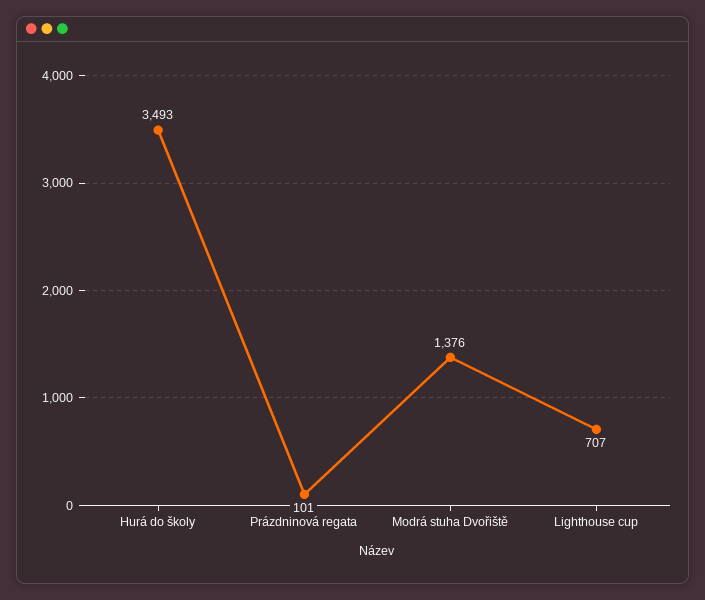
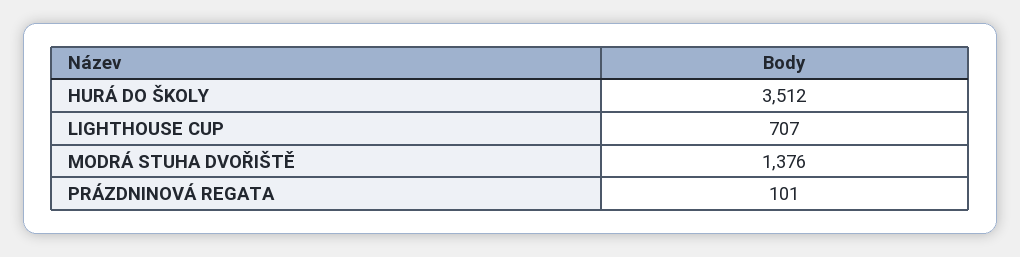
  {
-   "Hurá do školy": 3493,
+   "Hurá do školy": 3512,
    "Prázdninová regata": 101,
    "Modrá stuha Dvořiště": 1376,
    "Lighthouse cup": 707
  }

